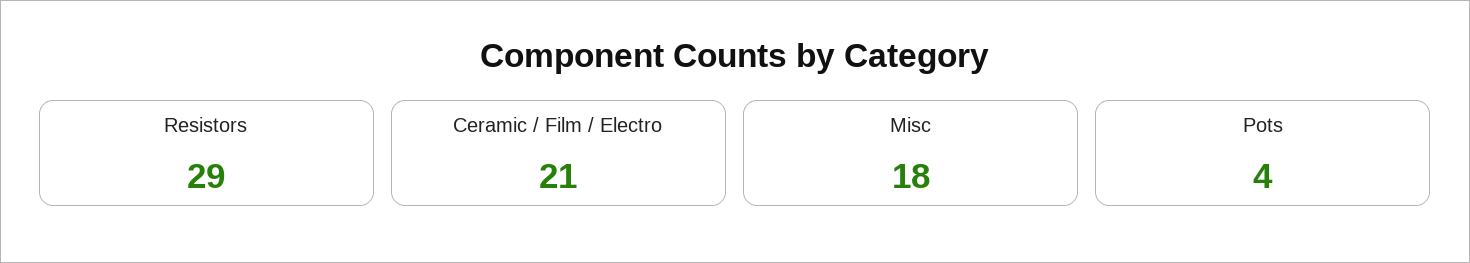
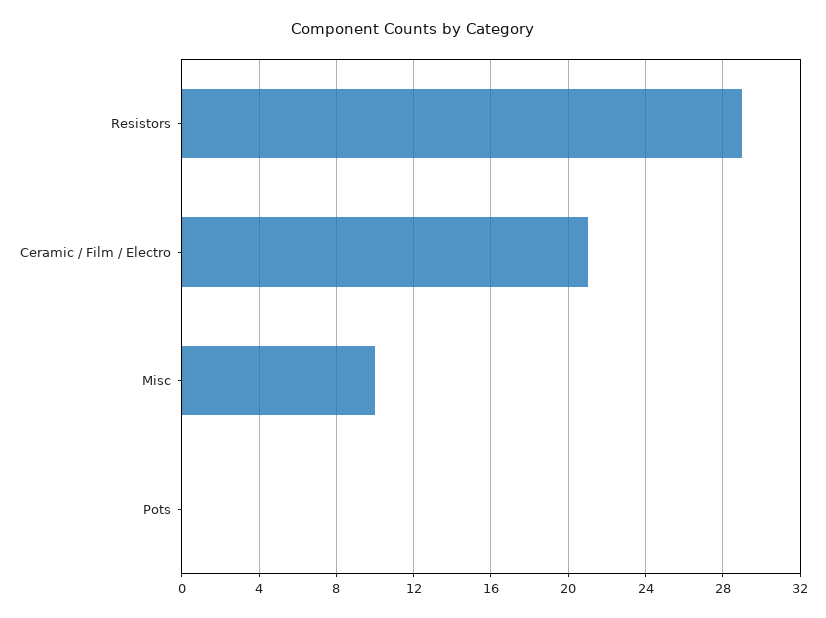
  {
    "Resistors": 29,
    "Ceramic / Film / Electro": 21,
-   "Misc": 18,
+   "Misc": 10,
-   "Pots": 4
+   "Pots": 0
  }

